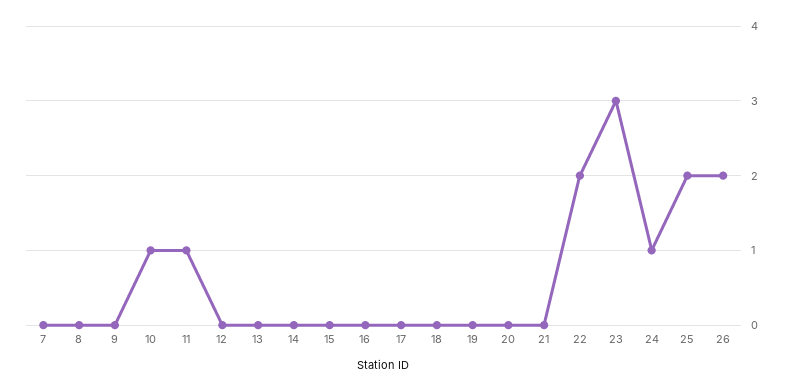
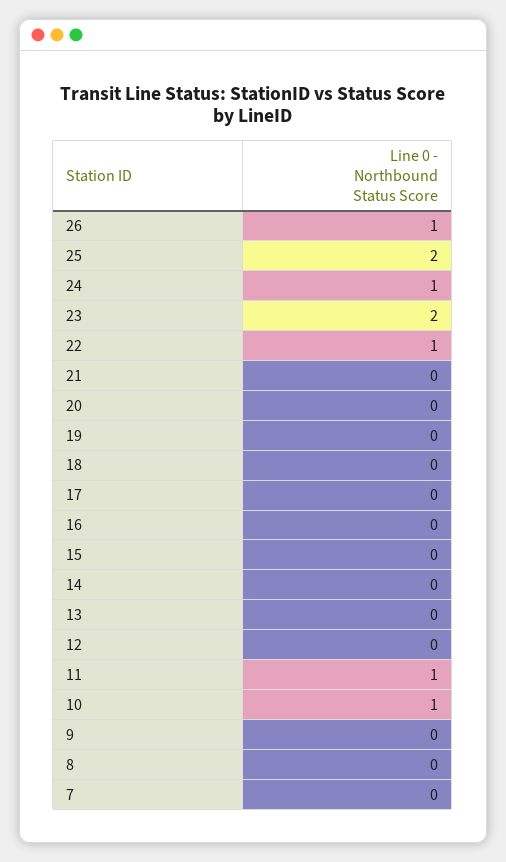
  {
    "7": 0,
    "8": 0,
    "9": 0,
    "10": 1,
    "11": 1,
    "12": 0,
    "13": 0,
    "14": 0,
    "15": 0,
    "16": 0,
    "17": 0,
    "18": 0,
    "19": 0,
    "20": 0,
    "21": 0,
-   "22": 2,
+   "22": 1,
-   "23": 3,
+   "23": 2,
    "24": 1,
    "25": 2,
-   "26": 2
+   "26": 1
  }

